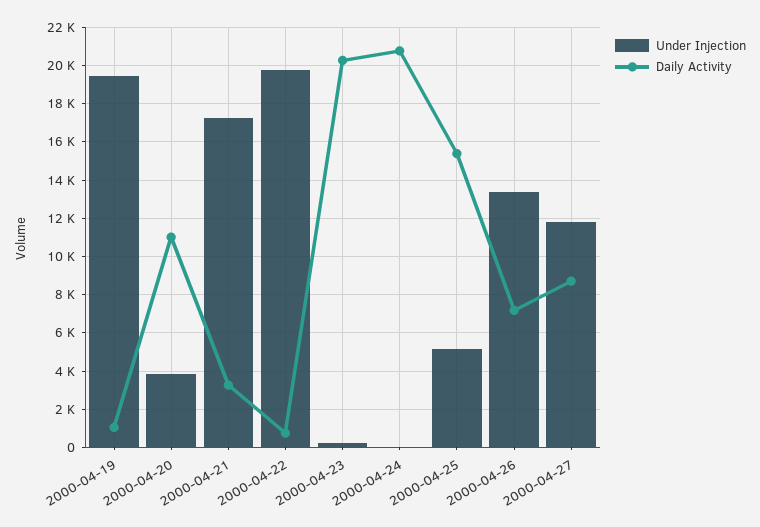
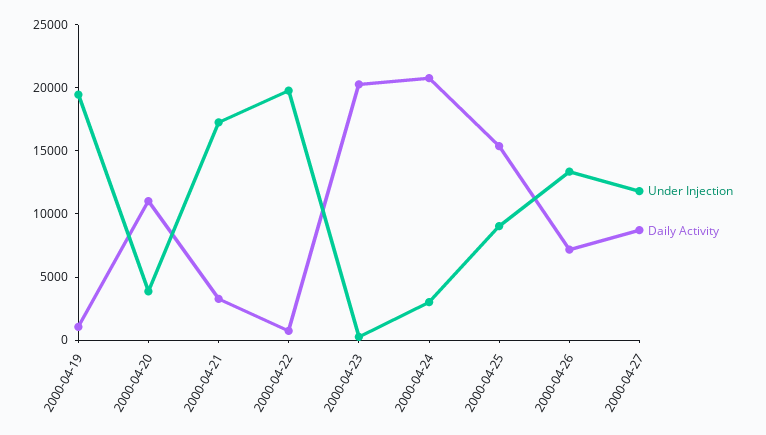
  {
    "Under Injection": {
      "2000-04-19": 19500,
      "2000-04-20": 4000,
      "2000-04-21": 17500,
      "2000-04-22": 20000,
      "2000-04-23": 500,
-     "2000-04-24": 0,
+     "2000-04-24": 3000,
-     "2000-04-25": 5000,
+     "2000-04-25": 9000,
      "2000-04-26": 13500,
      "2000-04-27": 12000
    },
    "Daily Activity": {
      "2000-04-19": 1000,
      "2000-04-20": 11000,
      "2000-04-21": 3500,
      "2000-04-22": 500,
      "2000-04-23": 20500,
      "2000-04-24": 21000,
      "2000-04-25": 15500,
      "2000-04-26": 7000,
      "2000-04-27": 8500
    }
  }

